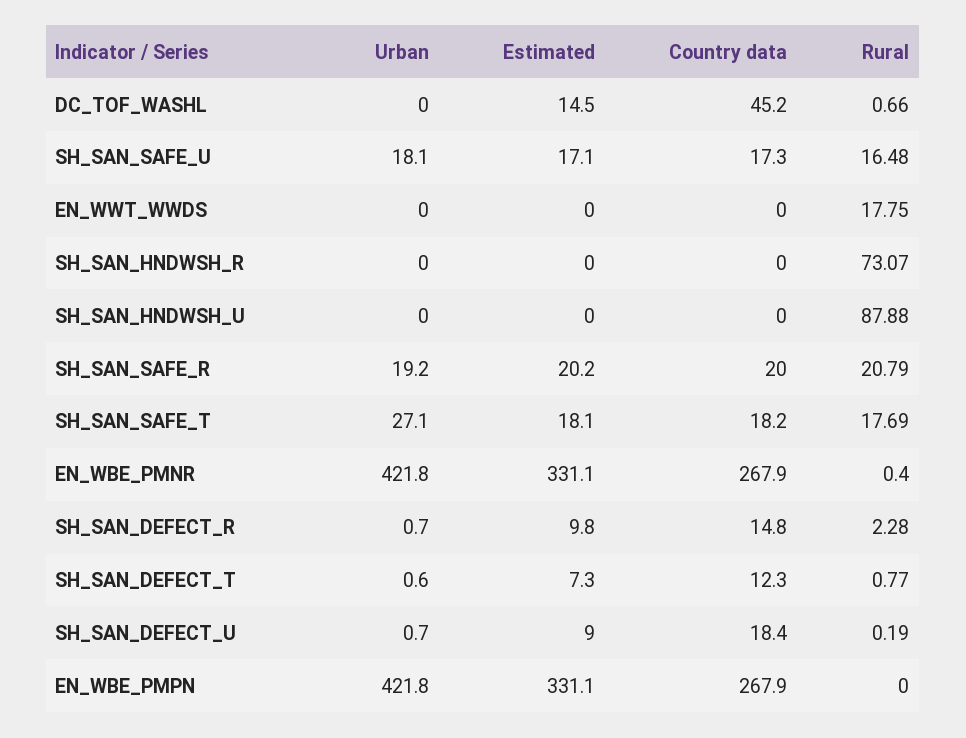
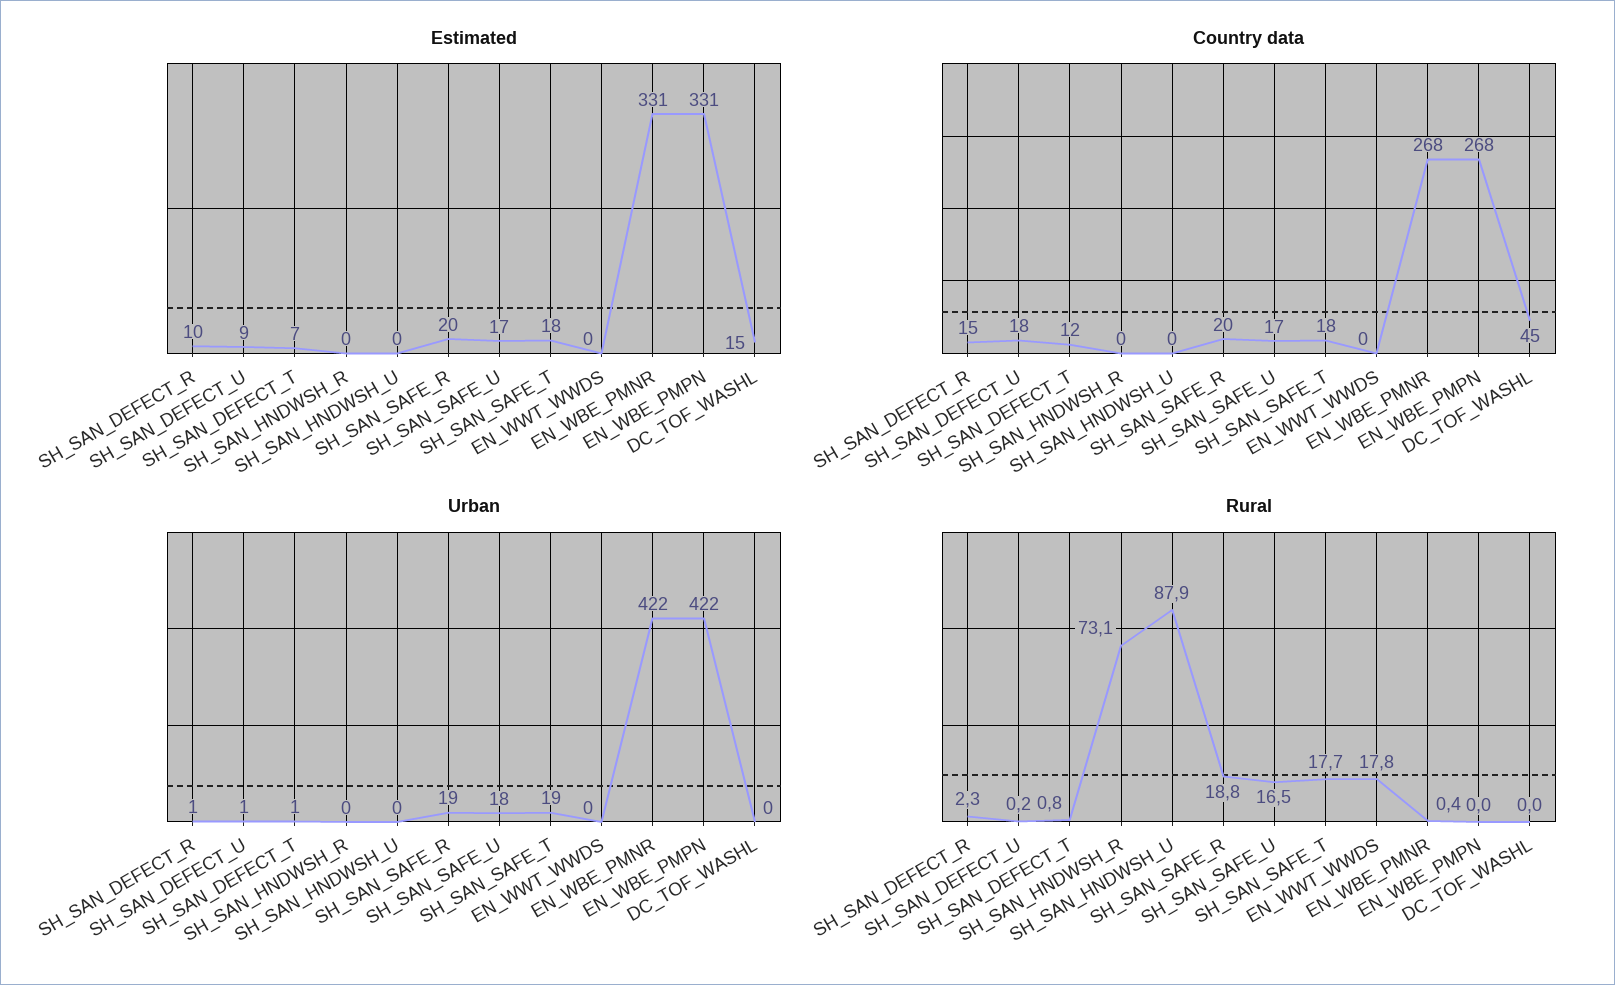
  {
    "Urban": {
      "DC_TOF_WASHL": 0,
      "SH_SAN_SAFE_U": 18.1,
      "EN_WWT_WWDS": 0,
      "SH_SAN_HNDWSH_R": 0,
      "SH_SAN_HNDWSH_U": 0,
      "SH_SAN_SAFE_R": 19.2,
-     "SH_SAN_SAFE_T": 27.1,
+     "SH_SAN_SAFE_T": 19,
      "EN_WBE_PMNR": 421.8,
      "SH_SAN_DEFECT_R": 0.7,
      "SH_SAN_DEFECT_T": 0.6,
      "SH_SAN_DEFECT_U": 0.7,
      "EN_WBE_PMPN": 421.8
    },
    "Estimated": {
      "DC_TOF_WASHL": 14.5,
      "SH_SAN_SAFE_U": 17.1,
      "EN_WWT_WWDS": 0,
      "SH_SAN_HNDWSH_R": 0,
      "SH_SAN_HNDWSH_U": 0,
      "SH_SAN_SAFE_R": 20.2,
      "SH_SAN_SAFE_T": 18.1,
      "EN_WBE_PMNR": 331.1,
      "SH_SAN_DEFECT_R": 9.8,
      "SH_SAN_DEFECT_T": 7.3,
      "SH_SAN_DEFECT_U": 9,
      "EN_WBE_PMPN": 331.1
    },
    "Country data": {
      "DC_TOF_WASHL": 45.2,
      "SH_SAN_SAFE_U": 17.3,
      "EN_WWT_WWDS": 0,
      "SH_SAN_HNDWSH_R": 0,
      "SH_SAN_HNDWSH_U": 0,
      "SH_SAN_SAFE_R": 20,
      "SH_SAN_SAFE_T": 18.2,
      "EN_WBE_PMNR": 267.9,
      "SH_SAN_DEFECT_R": 14.8,
      "SH_SAN_DEFECT_T": 12.3,
      "SH_SAN_DEFECT_U": 18.4,
      "EN_WBE_PMPN": 267.9
    },
    "Rural": {
-     "DC_TOF_WASHL": 0.66,
+     "DC_TOF_WASHL": 0,
      "SH_SAN_SAFE_U": 16.48,
      "EN_WWT_WWDS": 17.75,
      "SH_SAN_HNDWSH_R": 73.07,
      "SH_SAN_HNDWSH_U": 87.88,
-     "SH_SAN_SAFE_R": 20.79,
+     "SH_SAN_SAFE_R": 18.8,
      "SH_SAN_SAFE_T": 17.69,
      "EN_WBE_PMNR": 0.4,
      "SH_SAN_DEFECT_R": 2.28,
      "SH_SAN_DEFECT_T": 0.77,
      "SH_SAN_DEFECT_U": 0.19,
      "EN_WBE_PMPN": 0
    }
  }

